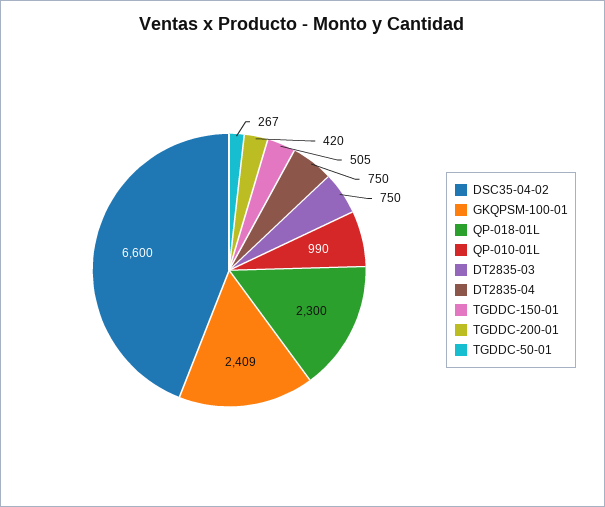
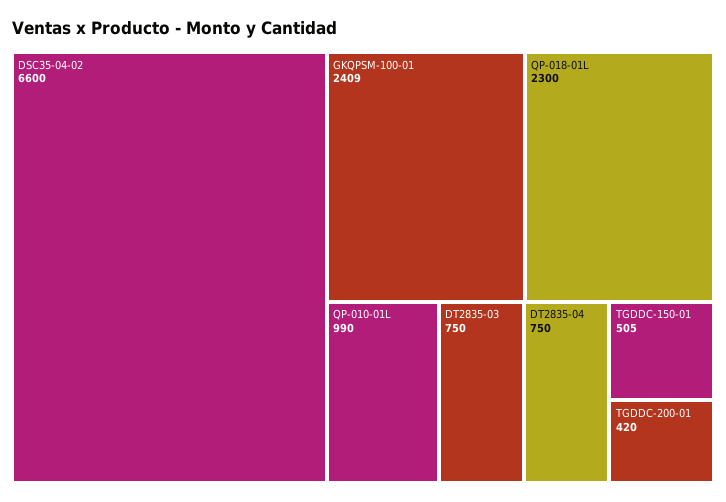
  {
    "DSC35-04-02": 6600,
    "GKQPSM-100-01": 2409,
    "QP-018-01L": 2300,
    "QP-010-01L": 990,
    "DT2835-03": 750,
    "DT2835-04": 750,
    "TGDDC-150-01": 505,
-   "TGDDC-200-01": 420,
+   "TGDDC-200-01": 420
-   "TGDDC-50-01": 267
  }

